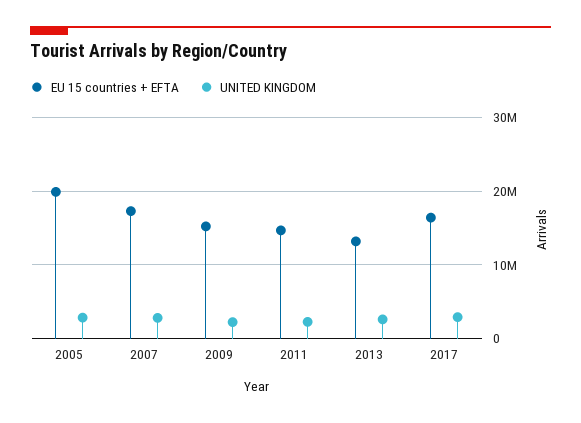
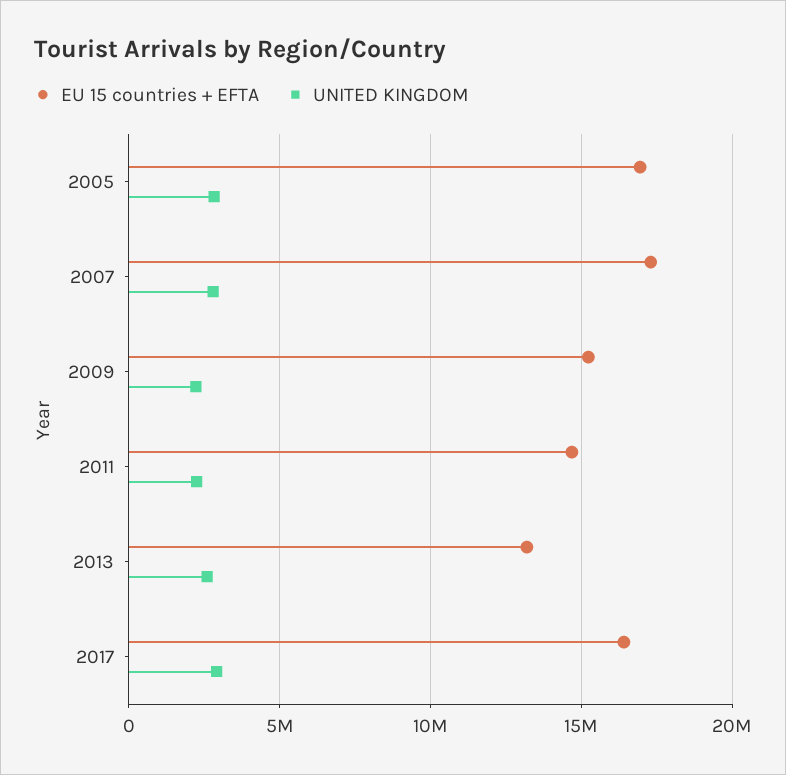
  {
    "EU 15 countries + EFTA": {
-     "2005": 20000000,
+     "2005": 17000000,
      "2007": 17500000,
      "2009": 15000000,
      "2011": 14500000,
      "2013": 13000000,
      "2017": 16500000
    },
    "UNITED KINGDOM": {
      "2005": 3000000,
      "2007": 3000000,
      "2009": 2000000,
      "2011": 2000000,
      "2013": 2500000,
      "2017": 3000000
    }
  }

